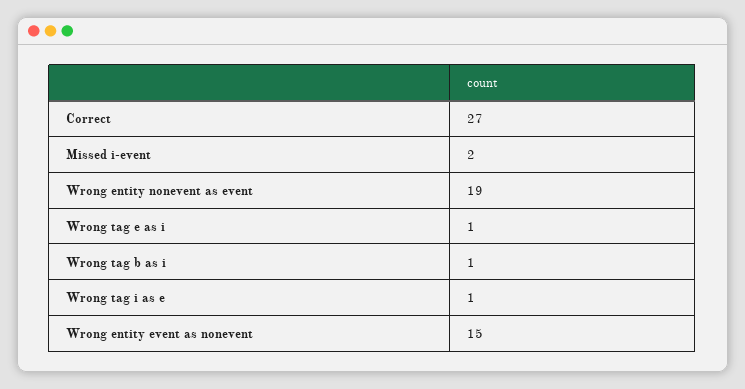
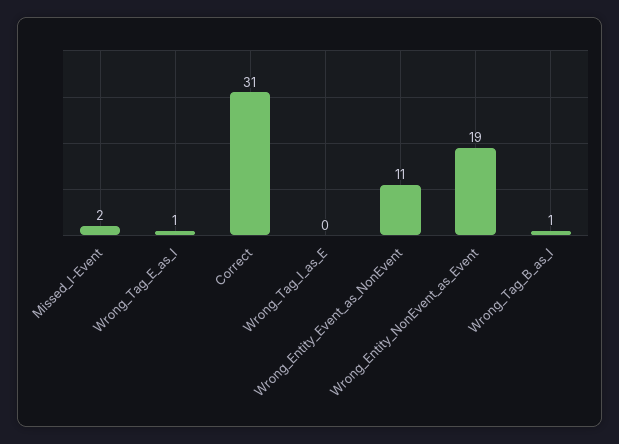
  {
-   "Correct": 27,
+   "Correct": 31,
    "Missed i-event": 2,
    "Wrong entity nonevent as event": 19,
    "Wrong tag e as i": 1,
    "Wrong tag b as i": 1,
-   "Wrong tag i as e": 1,
+   "Wrong tag i as e": 0,
-   "Wrong entity event as nonevent": 15
+   "Wrong entity event as nonevent": 11
  }

